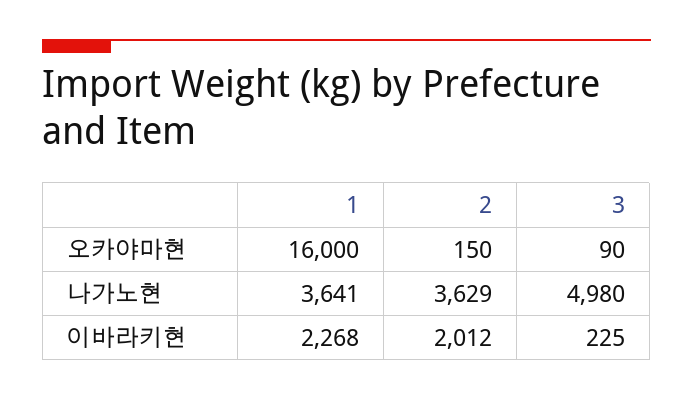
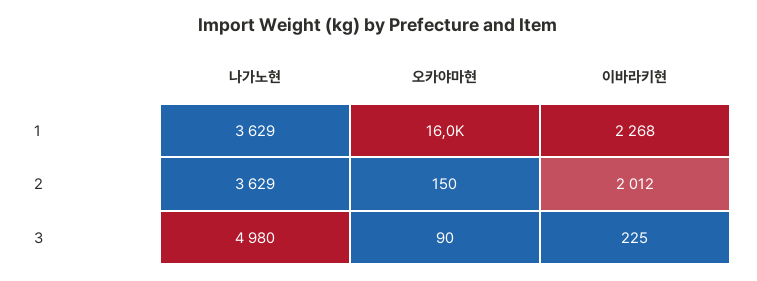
  {
    "1": {
      "오카야마현": 16000,
-     "나가노현": 3641,
+     "나가노현": 3629,
      "이바라키현": 2268
    },
    "2": {
      "오카야마현": 150,
      "나가노현": 3629,
      "이바라키현": 2012
    },
    "3": {
      "오카야마현": 90,
      "나가노현": 4980,
      "이바라키현": 225
    }
  }

